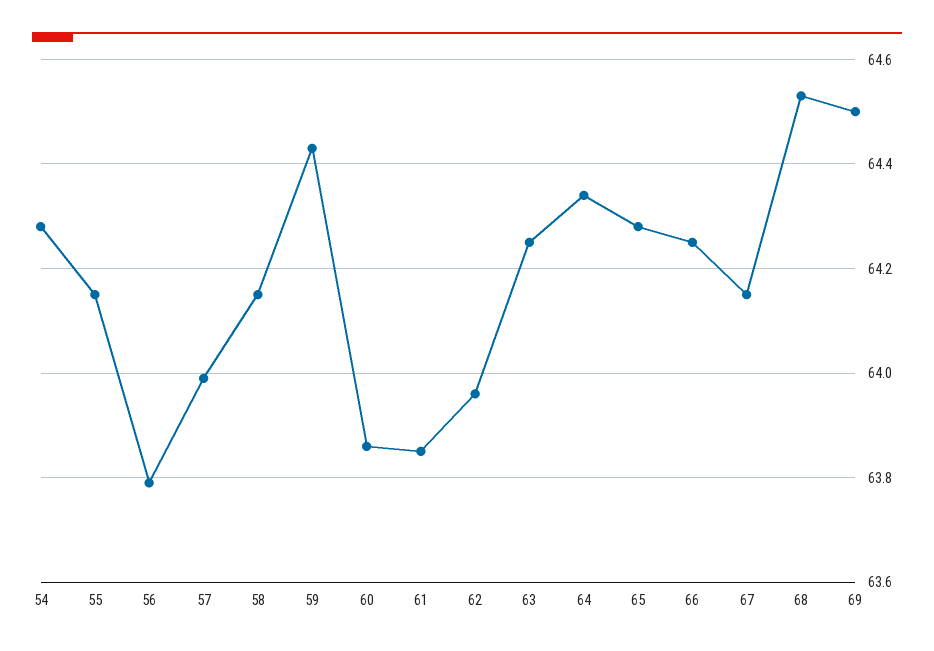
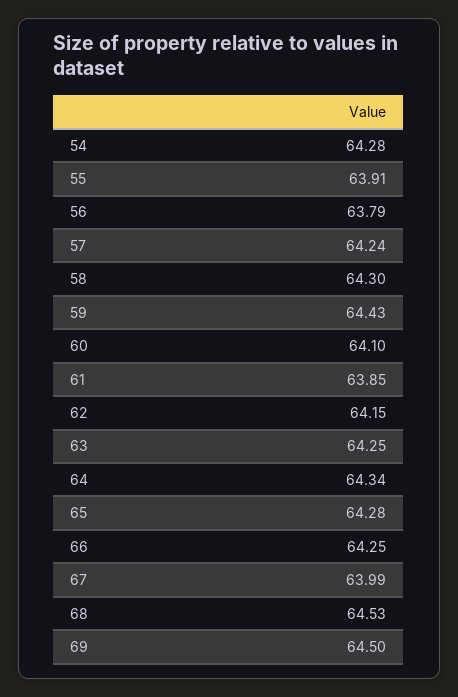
  {
    "54": 64.28,
-   "55": 64.15,
+   "55": 63.91,
    "56": 63.79,
-   "57": 64,
+   "57": 64.24,
-   "58": 64.15,
+   "58": 64.3,
    "59": 64.43,
-   "60": 63.85,
+   "60": 64.1,
    "61": 63.85,
-   "62": 63.95,
+   "62": 64.15,
    "63": 64.25,
    "64": 64.34,
    "65": 64.28,
    "66": 64.25,
-   "67": 64.15,
+   "67": 63.99,
    "68": 64.53,
    "69": 64.5
  }

